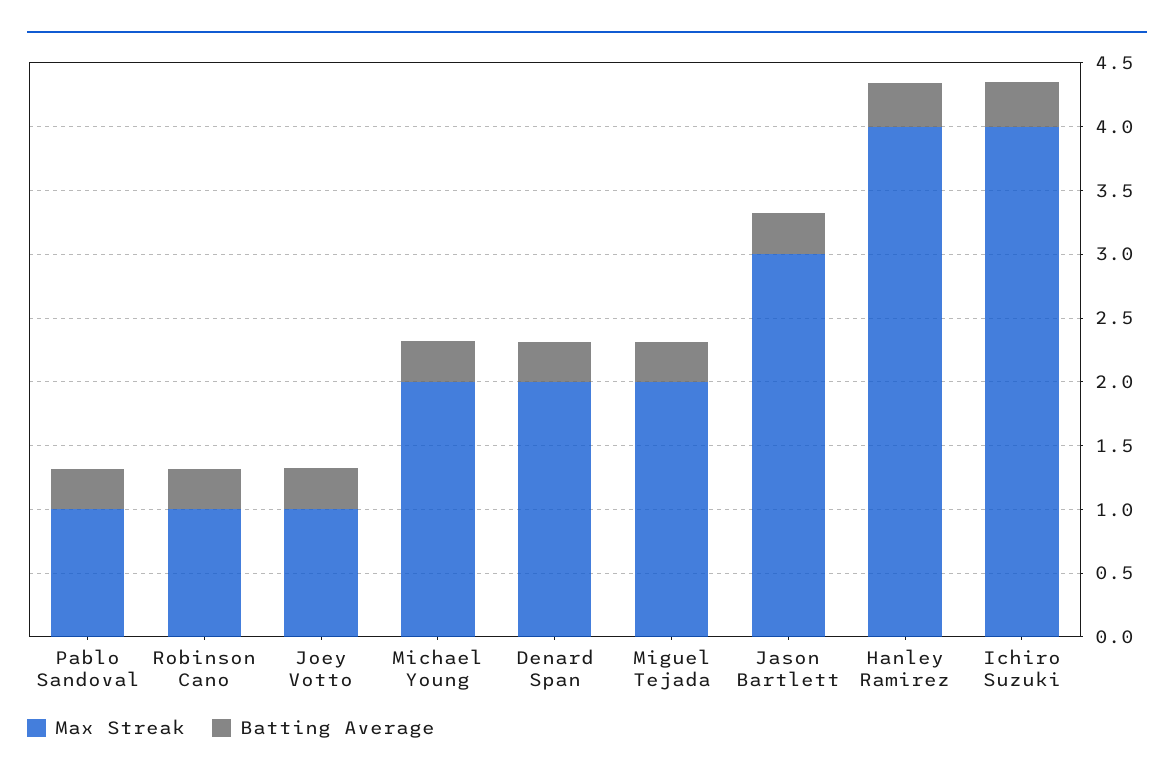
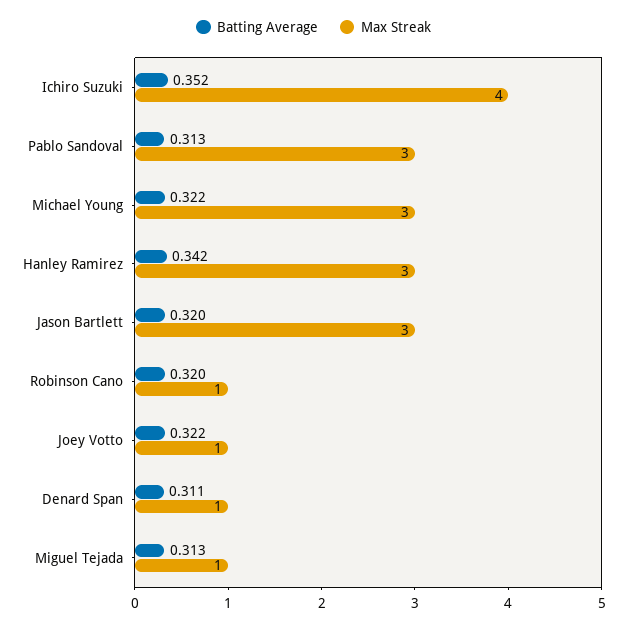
  {
    "Max Streak": {
-     "Pablo Sandoval": 1,
+     "Pablo Sandoval": 3,
      "Robinson Cano": 1,
      "Joey Votto": 1,
-     "Michael Young": 2,
+     "Michael Young": 3,
-     "Denard Span": 2,
+     "Denard Span": 1,
-     "Miguel Tejada": 2,
+     "Miguel Tejada": 1,
      "Jason Bartlett": 3,
-     "Hanley Ramirez": 4,
+     "Hanley Ramirez": 3,
      "Ichiro Suzuki": 4
    },
    "Batting Average": {
      "Pablo Sandoval": 0.313,
      "Robinson Cano": 0.32,
      "Joey Votto": 0.322,
      "Michael Young": 0.322,
      "Denard Span": 0.311,
      "Miguel Tejada": 0.313,
      "Jason Bartlett": 0.32,
      "Hanley Ramirez": 0.342,
      "Ichiro Suzuki": 0.352
    }
  }

